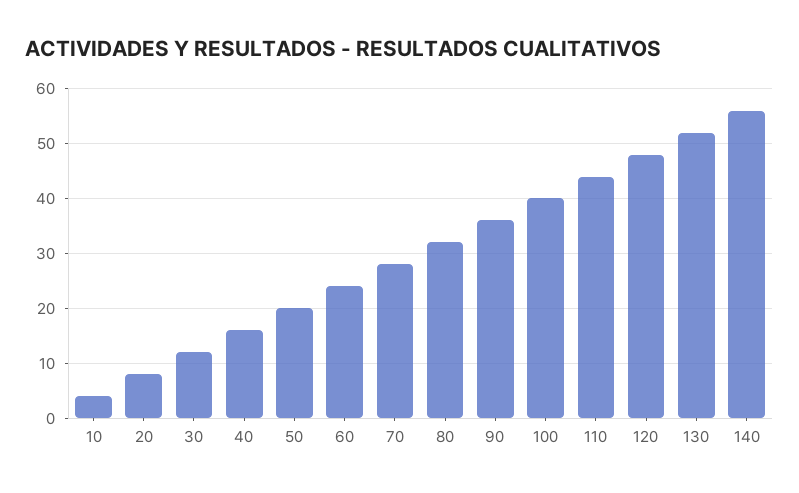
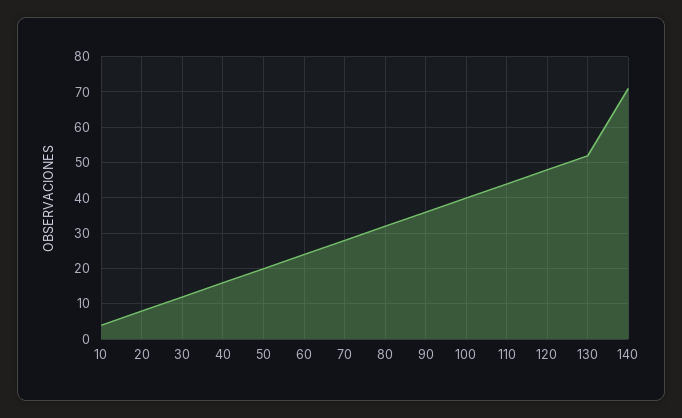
  {
    "10": 5,
    "20": 10,
    "30": 10,
    "40": 15,
    "50": 20,
    "60": 25,
    "70": 30,
    "80": 30,
    "90": 35,
    "100": 40,
    "110": 45,
    "120": 50,
    "130": 50,
-   "140": 55
+   "140": 70
  }

